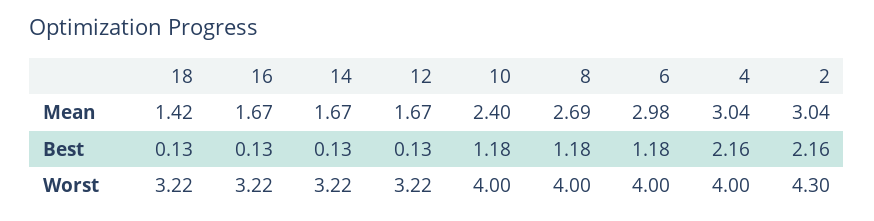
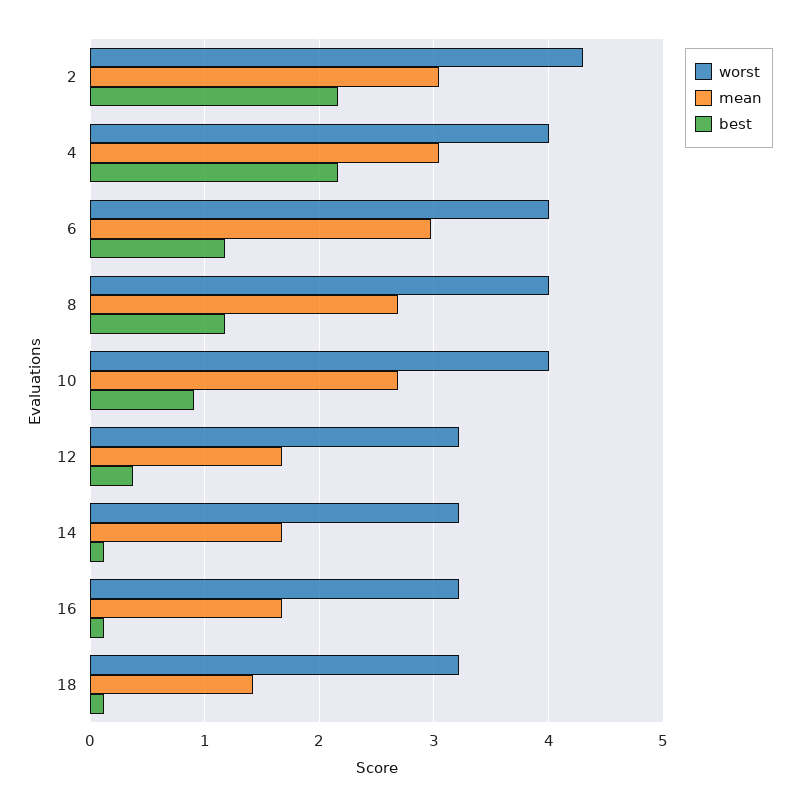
  {
    "Mean": {
      "18": 1.42,
      "16": 1.67,
      "14": 1.67,
      "12": 1.67,
-     "10": 2.4,
+     "10": 2.7,
      "8": 2.69,
      "6": 2.98,
      "4": 3.04,
      "2": 3.04
    },
    "Best": {
      "18": 0.13,
      "16": 0.13,
      "14": 0.13,
-     "12": 0.13,
+     "12": 0.4,
-     "10": 1.18,
+     "10": 0.9,
      "8": 1.18,
      "6": 1.18,
      "4": 2.16,
      "2": 2.16
    },
    "Worst": {
      "18": 3.22,
      "16": 3.22,
      "14": 3.22,
      "12": 3.22,
      "10": 4,
      "8": 4,
      "6": 4,
      "4": 4,
      "2": 4.3
    }
  }

